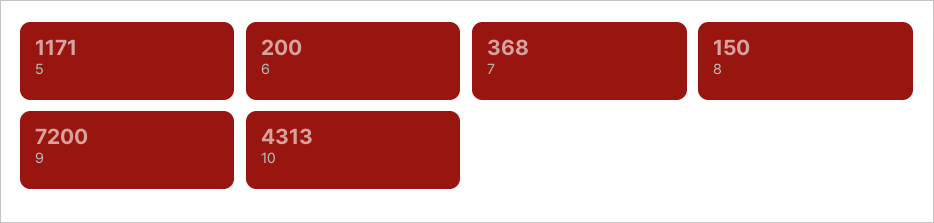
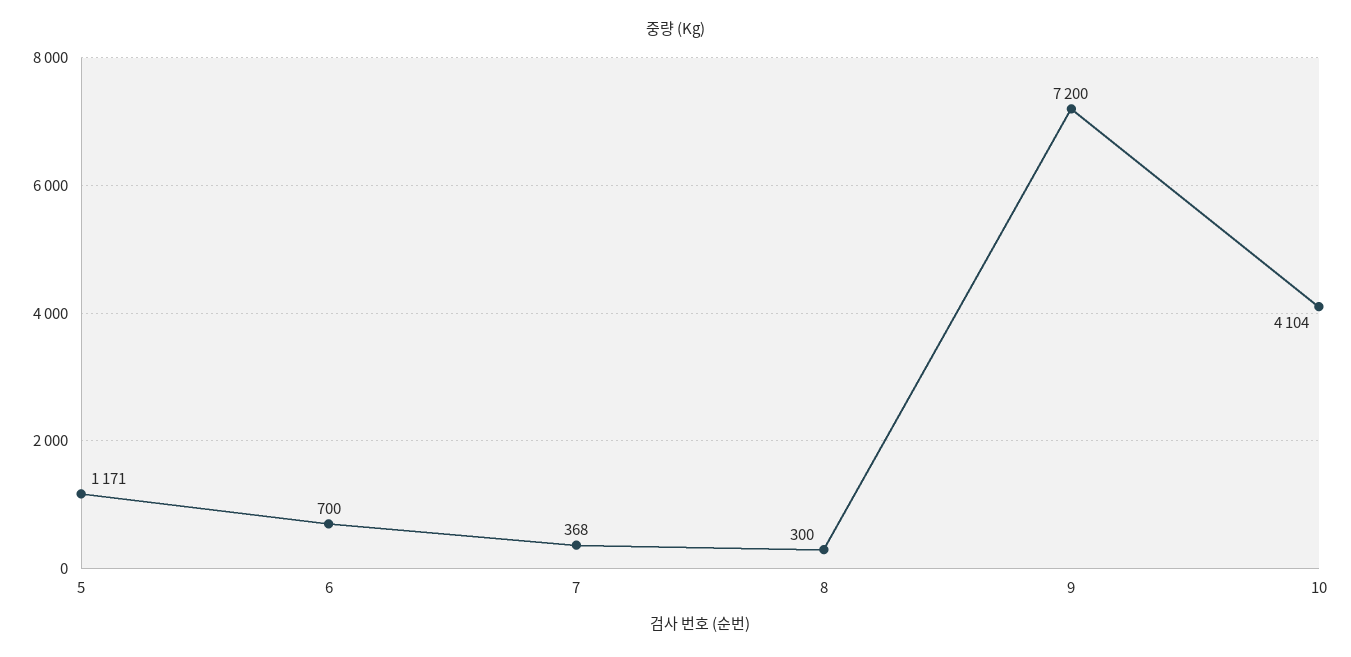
  {
    "5": 1171,
-   "6": 200,
+   "6": 700,
    "7": 368,
-   "8": 150,
+   "8": 300,
    "9": 7200,
-   "10": 4313
+   "10": 4104
  }

